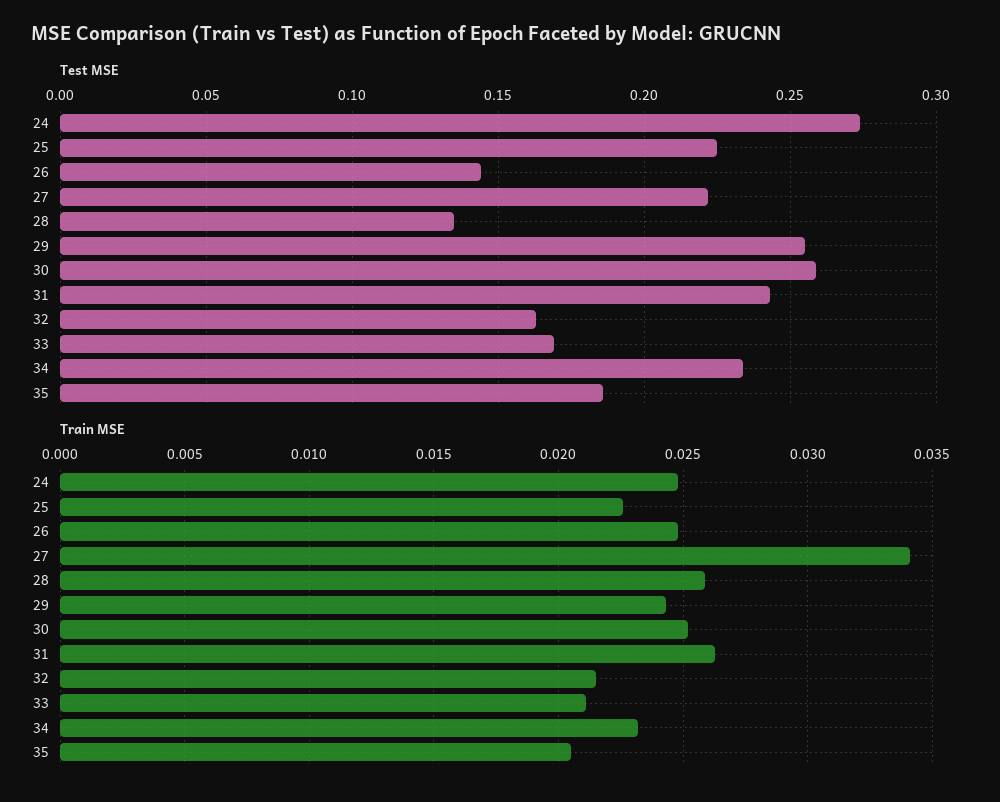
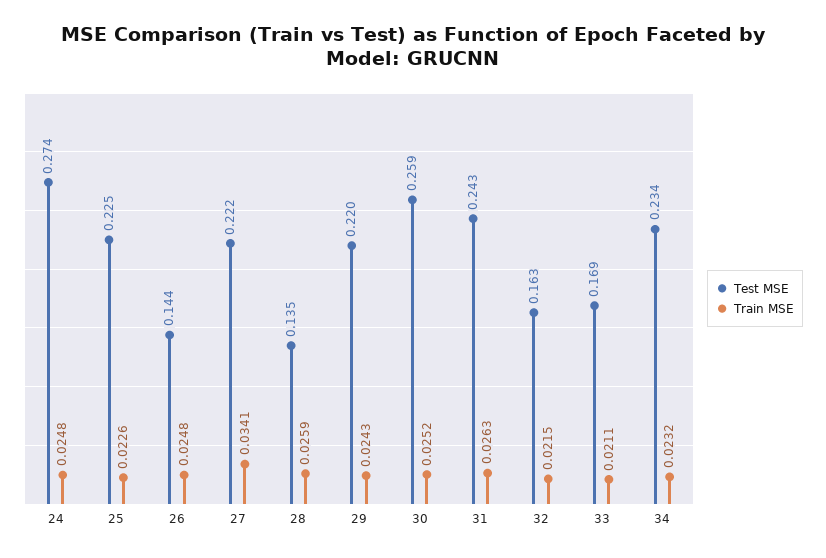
  {
    "Test MSE": {
      "24": 0.274,
      "25": 0.225,
      "26": 0.144,
      "27": 0.222,
      "28": 0.135,
-     "29": 0.255,
+     "29": 0.22,
      "30": 0.259,
      "31": 0.243,
      "32": 0.163,
      "33": 0.169,
-     "34": 0.234,
+     "34": 0.234
-     "35": 0.185
    },
    "Train MSE": {
      "24": 0.0248,
      "25": 0.0226,
      "26": 0.0248,
      "27": 0.0341,
      "28": 0.0259,
      "29": 0.0243,
      "30": 0.0252,
      "31": 0.0263,
      "32": 0.0215,
      "33": 0.0211,
-     "34": 0.0232,
+     "34": 0.0232
-     "35": 0.0205
    }
  }

